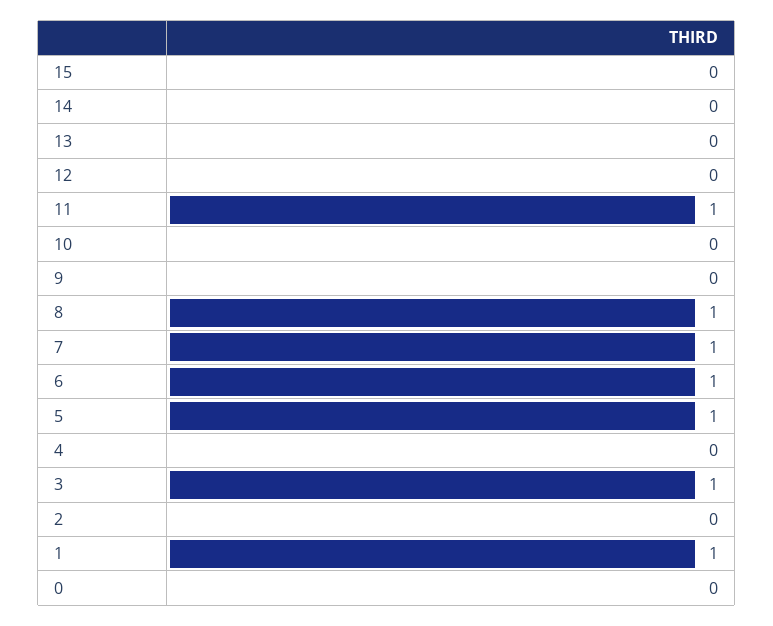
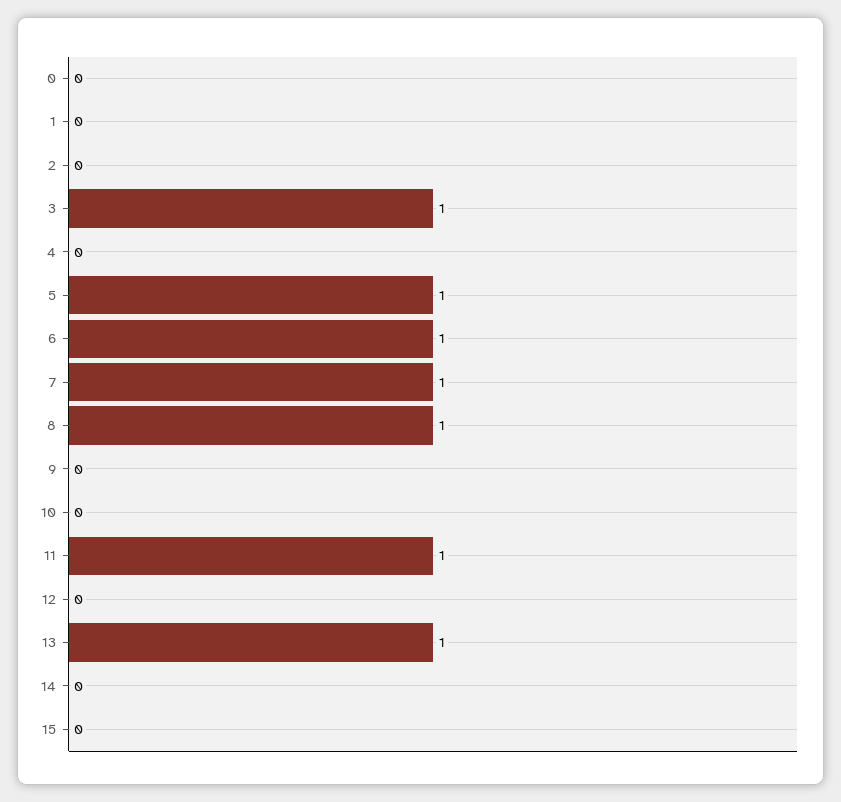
  {
    "15": 0,
    "14": 0,
-   "13": 0,
+   "13": 1,
    "12": 0,
    "11": 1,
    "10": 0,
    "9": 0,
    "8": 1,
    "7": 1,
    "6": 1,
    "5": 1,
    "4": 0,
    "3": 1,
    "2": 0,
-   "1": 1,
+   "1": 0,
    "0": 0
  }

